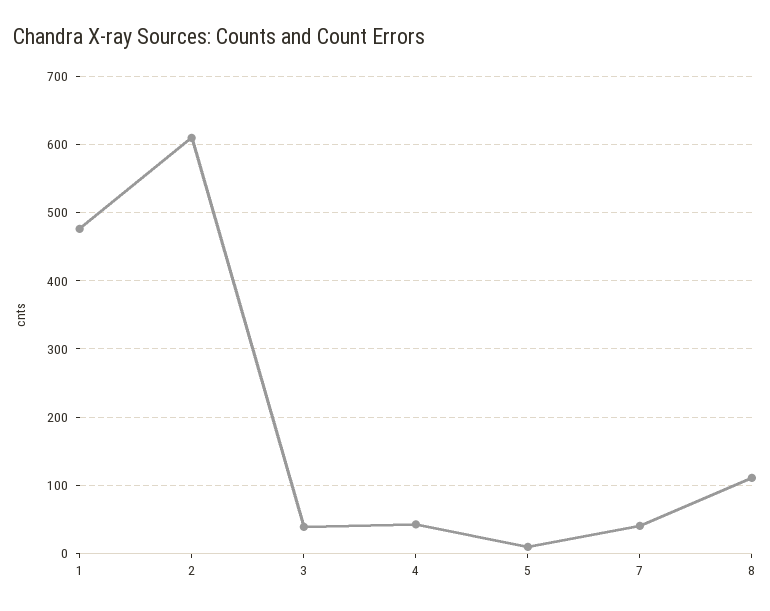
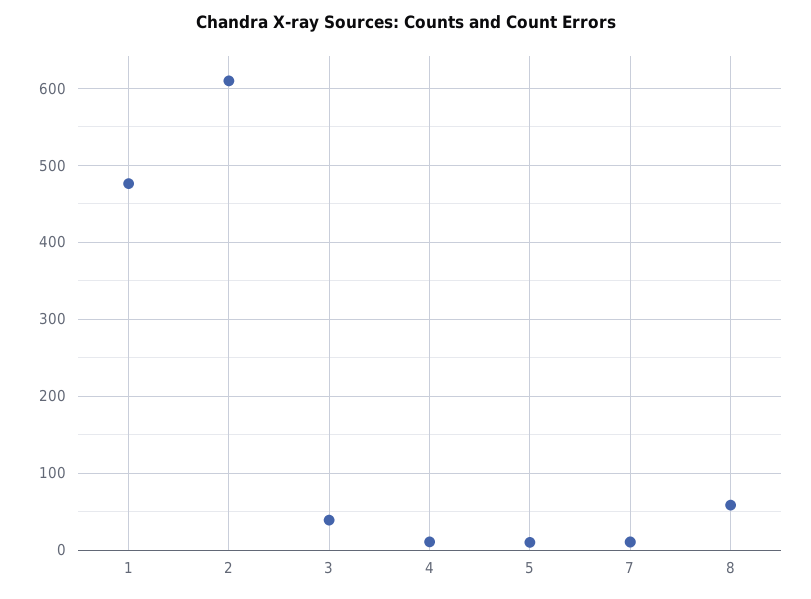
  {
    "1": 480,
    "2": 610,
    "3": 40,
-   "4": 40,
+   "4": 10,
    "5": 10,
-   "7": 40,
+   "7": 10,
-   "8": 110
+   "8": 60
  }

